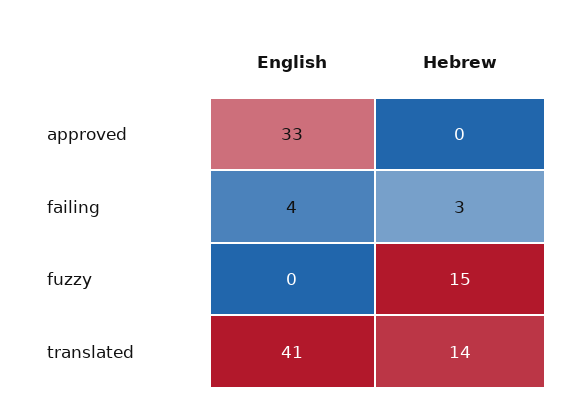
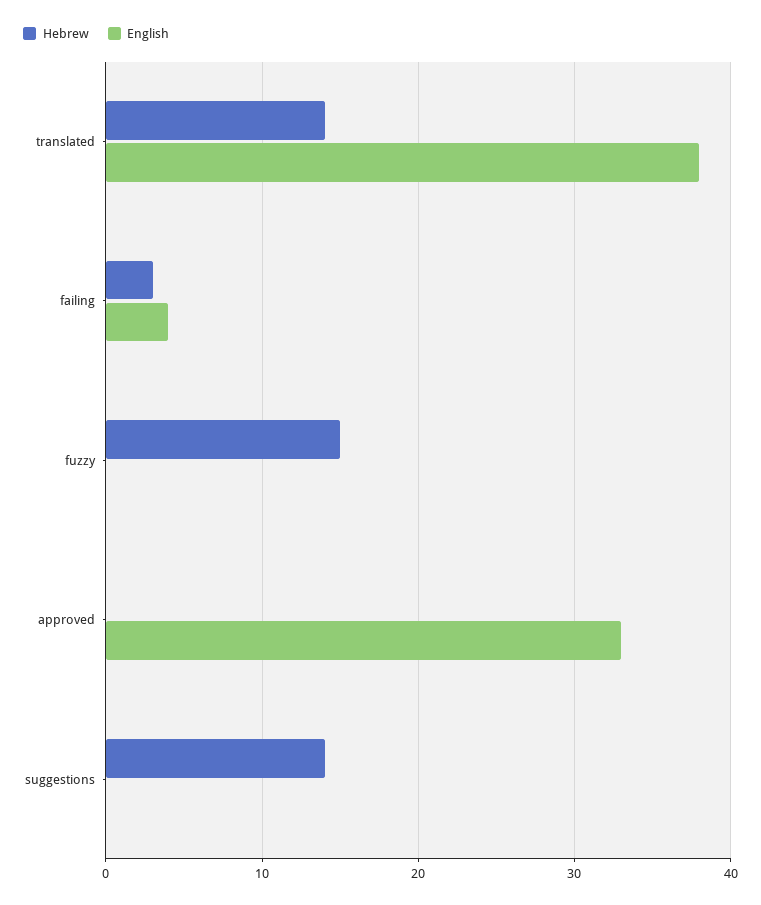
  {
    "English": {
      "approved": 33,
      "failing": 4,
      "fuzzy": 0,
-     "translated": 41
+     "translated": 38,
+     "suggestions": 0
    },
    "Hebrew": {
      "approved": 0,
      "failing": 3,
      "fuzzy": 15,
-     "translated": 14
+     "translated": 14,
+     "suggestions": 14
    }
  }

